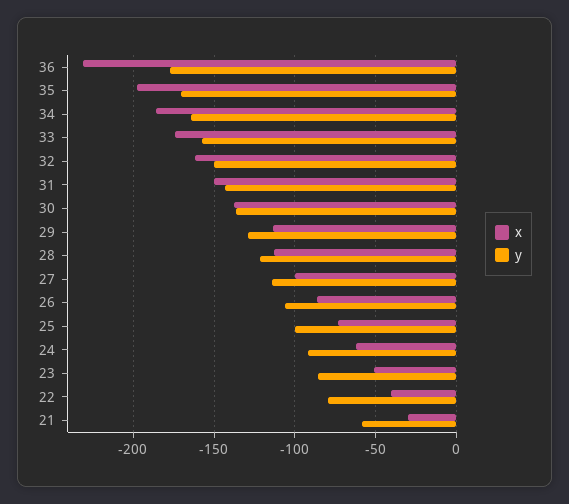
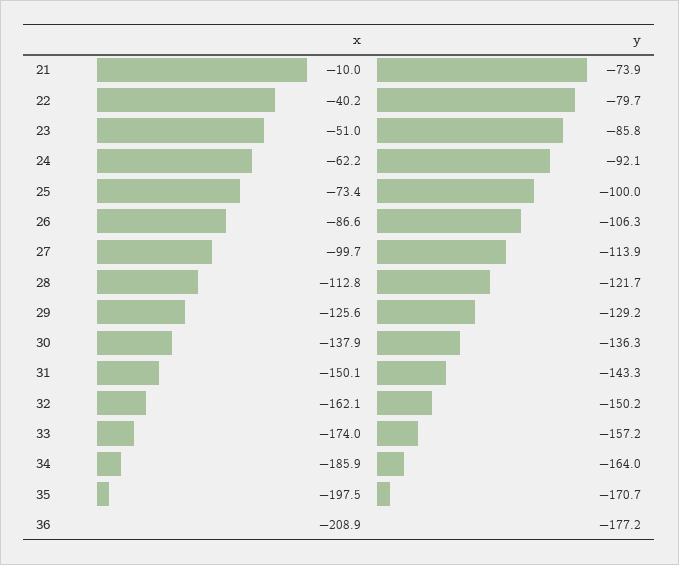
  {
    "x": {
-     "36": -230,
+     "36": -208.9,
      "35": -197.5,
      "34": -185.9,
      "33": -174,
      "32": -162.1,
      "31": -150.1,
      "30": -137.9,
-     "29": -115,
+     "29": -125.6,
      "28": -112.8,
      "27": -99.7,
      "26": -86.6,
      "25": -73.4,
      "24": -62.2,
      "23": -51,
      "22": -40.2,
-     "21": -30
+     "21": -10
    },
    "y": {
      "36": -177.2,
      "35": -170.7,
      "34": -164,
      "33": -157.2,
      "32": -150.2,
      "31": -143.3,
      "30": -136.3,
      "29": -129.2,
      "28": -121.7,
      "27": -113.9,
      "26": -106.3,
      "25": -100,
      "24": -92.1,
      "23": -85.8,
      "22": -79.7,
-     "21": -60
+     "21": -73.9
    }
  }

